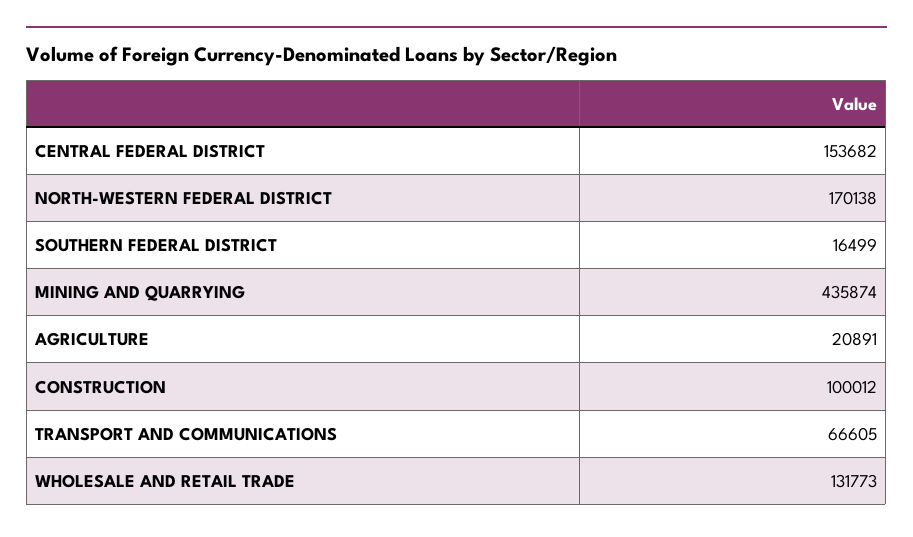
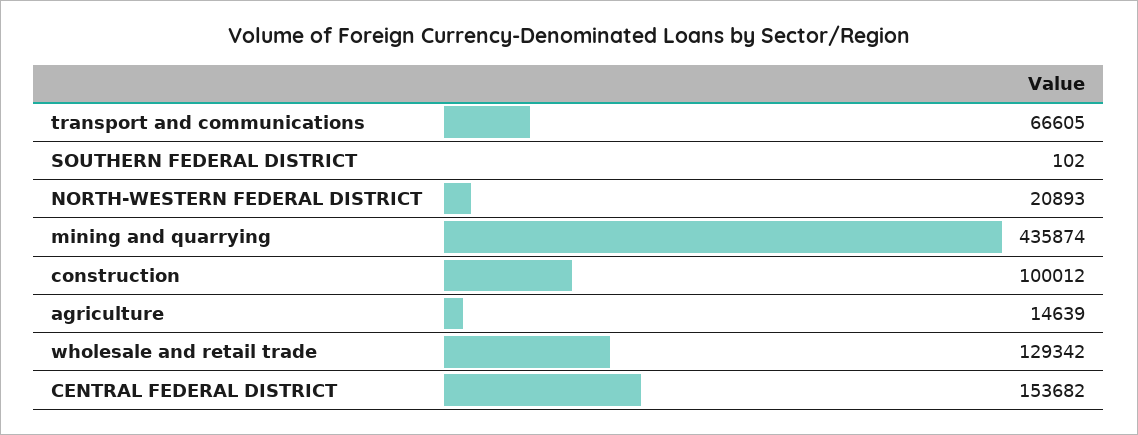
  {
    "CENTRAL FEDERAL DISTRICT": 153682,
-   "NORTH-WESTERN FEDERAL DISTRICT": 170138,
+   "NORTH-WESTERN FEDERAL DISTRICT": 20893,
-   "SOUTHERN FEDERAL DISTRICT": 16499,
+   "SOUTHERN FEDERAL DISTRICT": 102,
    "MINING AND QUARRYING": 435874,
-   "AGRICULTURE": 20891,
+   "AGRICULTURE": 14639,
    "CONSTRUCTION": 100012,
    "TRANSPORT AND COMMUNICATIONS": 66605,
-   "WHOLESALE AND RETAIL TRADE": 131773
+   "WHOLESALE AND RETAIL TRADE": 129342
  }

